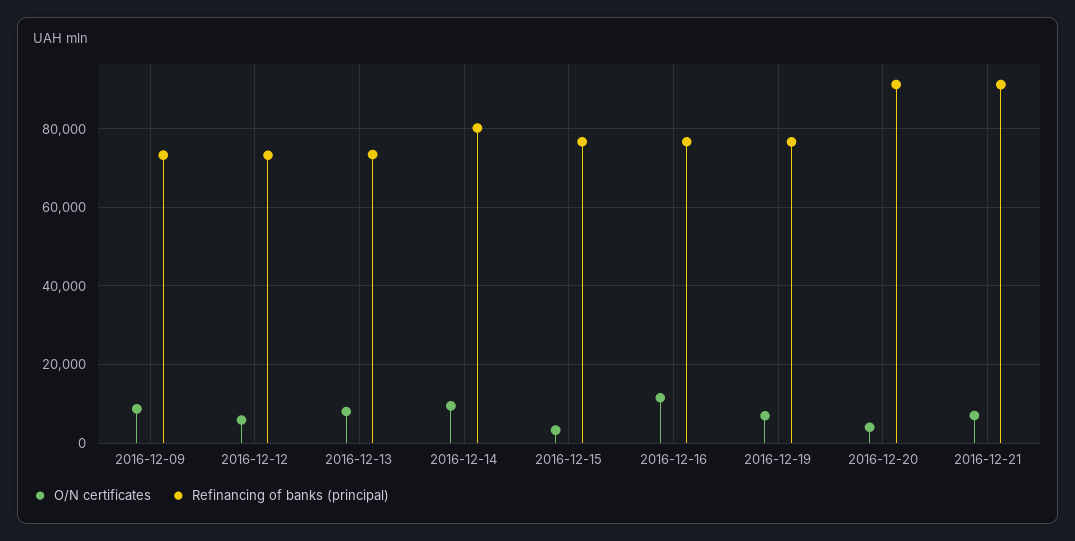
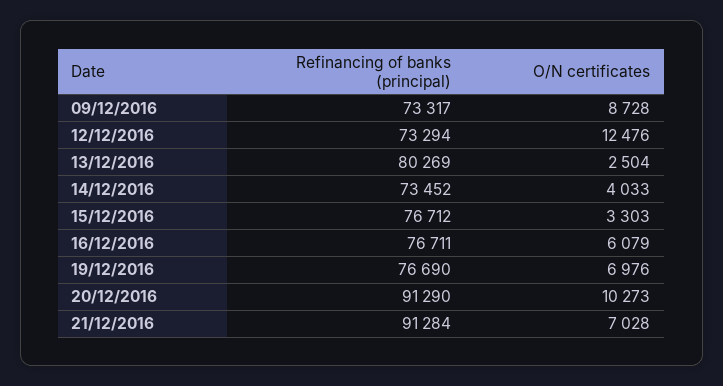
  {
    "O/N certificates": {
      "2016-12-09": 8728,
-     "2016-12-12": 6000,
+     "2016-12-12": 12476,
-     "2016-12-13": 8000,
+     "2016-12-13": 2504,
-     "2016-12-14": 10000,
+     "2016-12-14": 4033,
      "2016-12-15": 3303,
-     "2016-12-16": 12000,
+     "2016-12-16": 6079,
      "2016-12-19": 6976,
-     "2016-12-20": 4000,
+     "2016-12-20": 10273,
      "2016-12-21": 7028
    },
    "Refinancing of banks (principal)": {
      "2016-12-09": 73317,
      "2016-12-12": 73294,
-     "2016-12-13": 74000,
+     "2016-12-13": 80269,
-     "2016-12-14": 80000,
+     "2016-12-14": 73452,
      "2016-12-15": 76712,
      "2016-12-16": 76711,
      "2016-12-19": 76690,
      "2016-12-20": 91290,
      "2016-12-21": 91284
    }
  }

